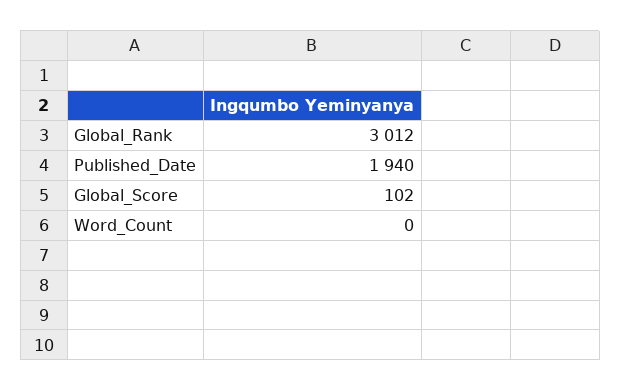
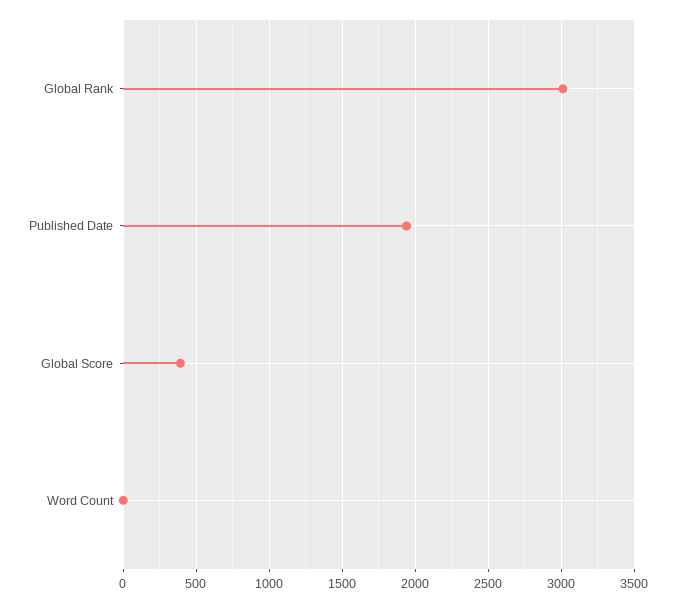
  {
    "Global_Rank": 3012,
    "Published_Date": 1940,
-   "Global_Score": 102,
+   "Global_Score": 400,
    "Word_Count": 0
  }

